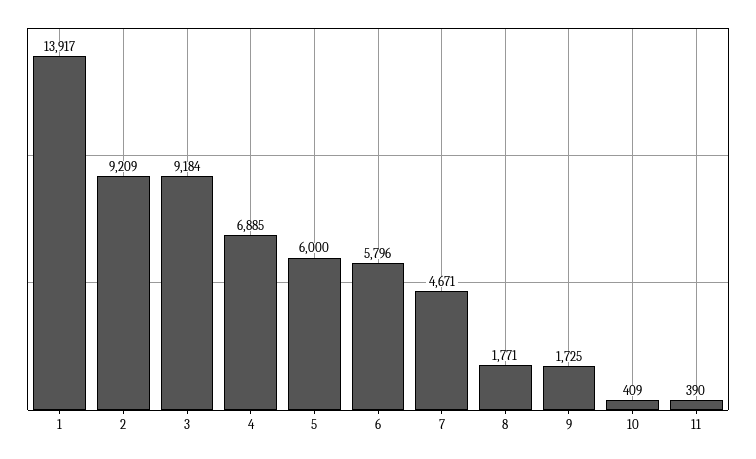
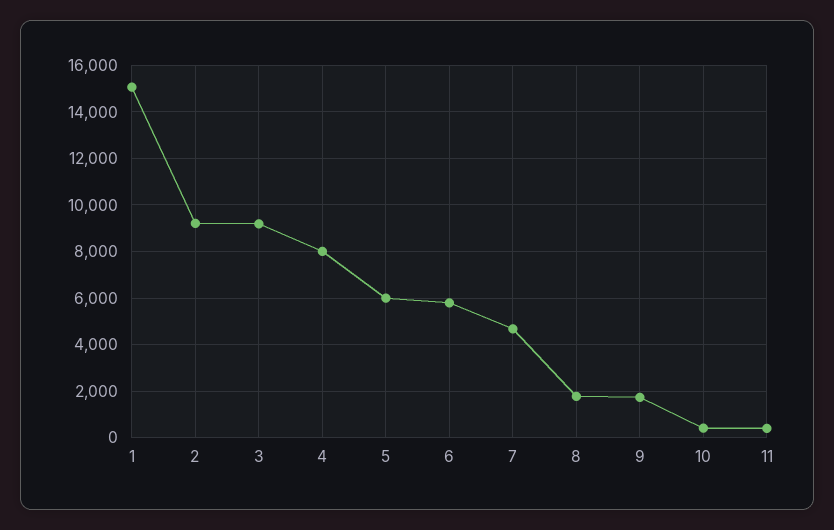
  {
-   "1": 13917,
+   "1": 15000,
    "2": 9209,
    "3": 9184,
-   "4": 6885,
+   "4": 8000,
    "5": 6000,
    "6": 5796,
    "7": 4671,
    "8": 1771,
    "9": 1725,
    "10": 409,
    "11": 390
  }

